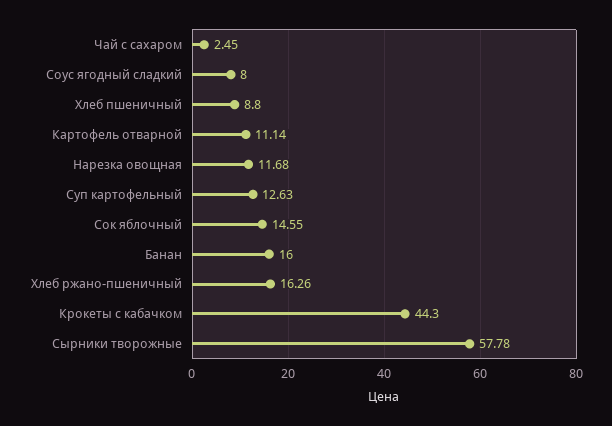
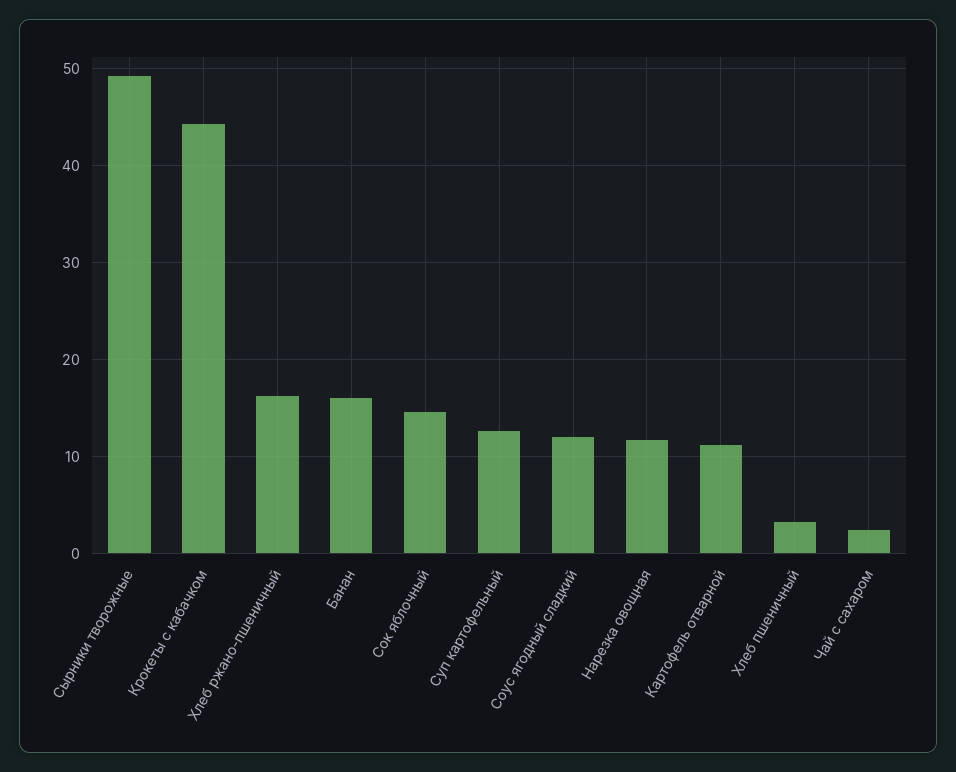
  {
    "Чай с сахаром": 2.45,
-   "Соус ягодный сладкий": 8,
+   "Соус ягодный сладкий": 12,
-   "Хлеб пшеничный": 8.8,
+   "Хлеб пшеничный": 3,
    "Картофель отварной": 11.14,
    "Нарезка овощная": 11.68,
    "Суп картофельный": 12.63,
    "Сок яблочный": 14.55,
    "Банан": 16,
    "Хлеб ржано-пшеничный": 16.26,
    "Крокеты с кабачком": 44.3,
-   "Сырники творожные": 57.78
+   "Сырники творожные": 49
  }

